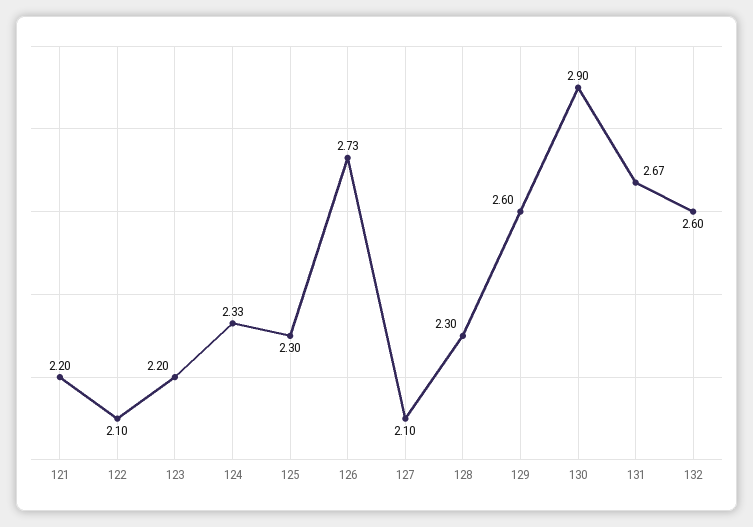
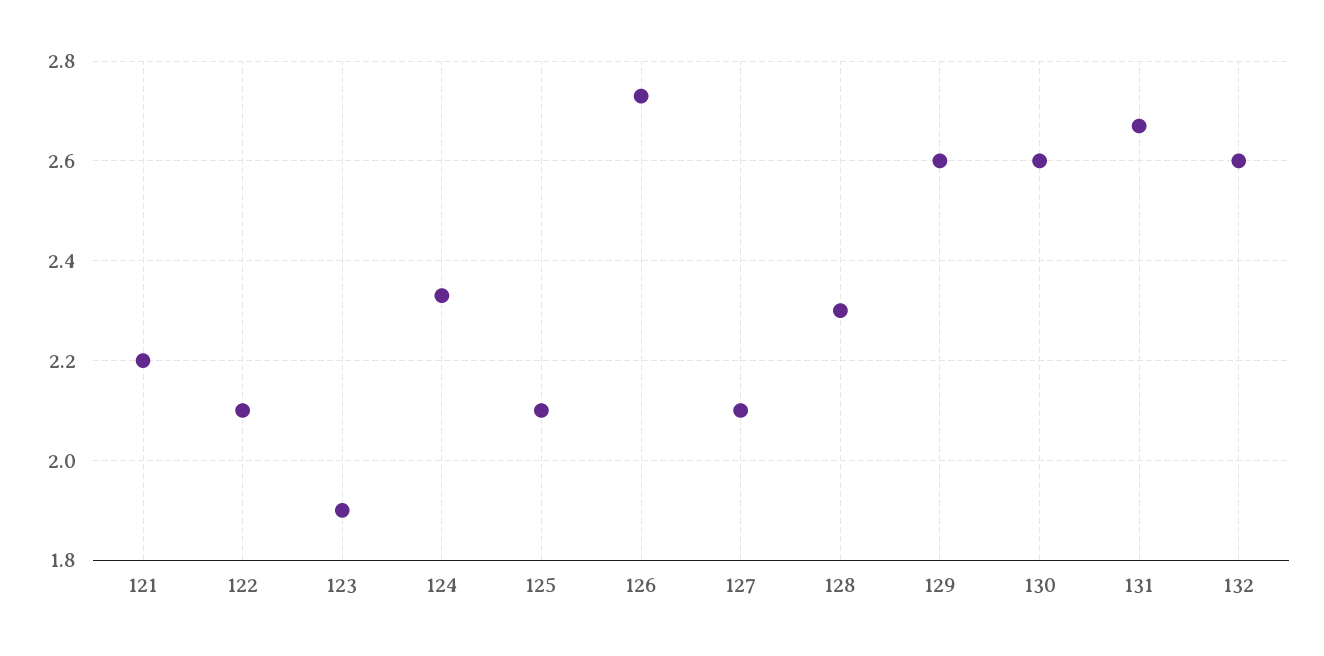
  {
    "121": 2.2,
    "122": 2.1,
-   "123": 2.2,
+   "123": 1.9,
    "124": 2.33,
-   "125": 2.3,
+   "125": 2.1,
    "126": 2.73,
    "127": 2.1,
    "128": 2.3,
    "129": 2.6,
-   "130": 2.9,
+   "130": 2.6,
    "131": 2.67,
    "132": 2.6
  }

